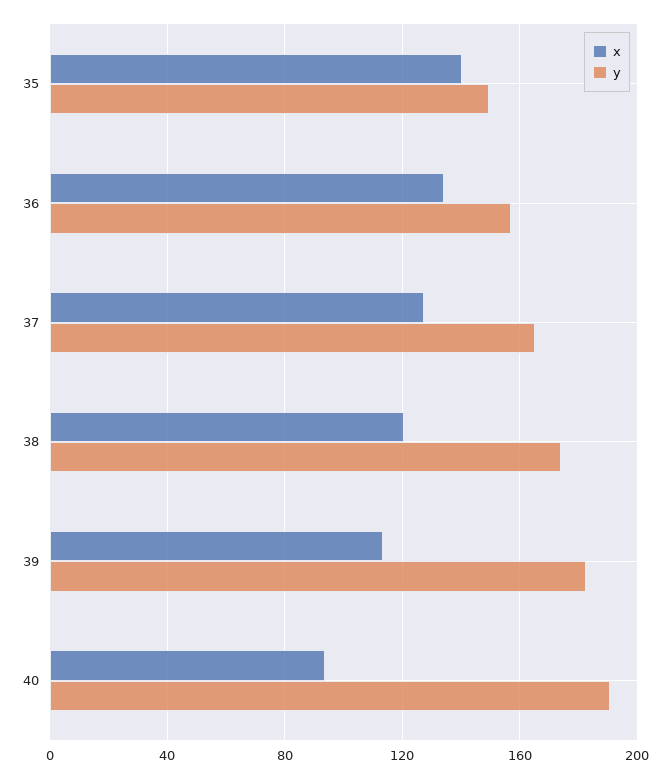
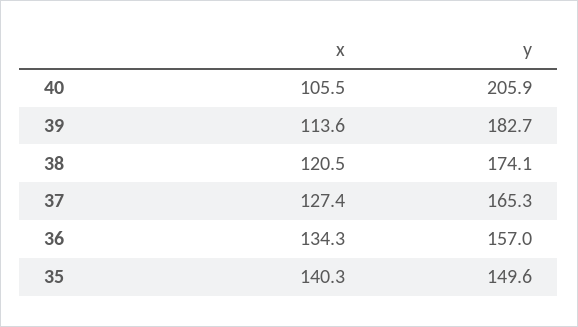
  {
    "x": {
      "35": 140.3,
      "36": 134.3,
      "37": 127.4,
      "38": 120.5,
      "39": 113.6,
-     "40": 95
+     "40": 105.5
    },
    "y": {
      "35": 149.6,
      "36": 157,
      "37": 165.3,
      "38": 174.1,
      "39": 182.7,
-     "40": 190
+     "40": 205.9
    }
  }

